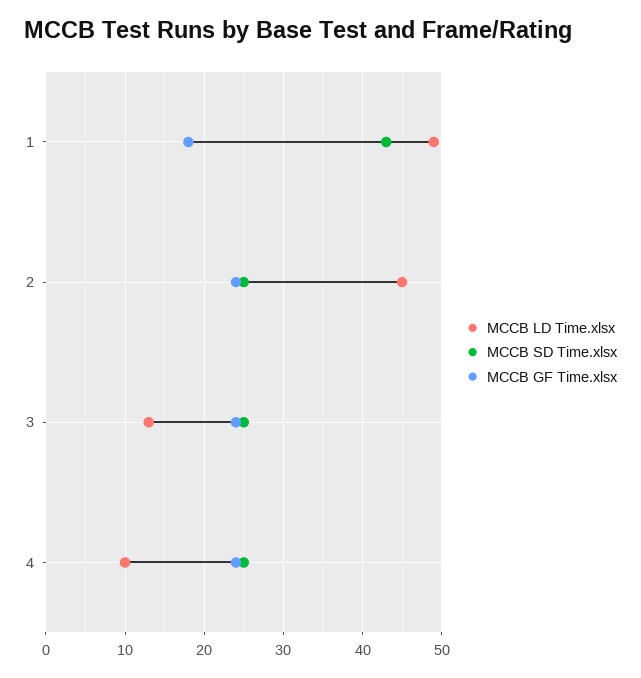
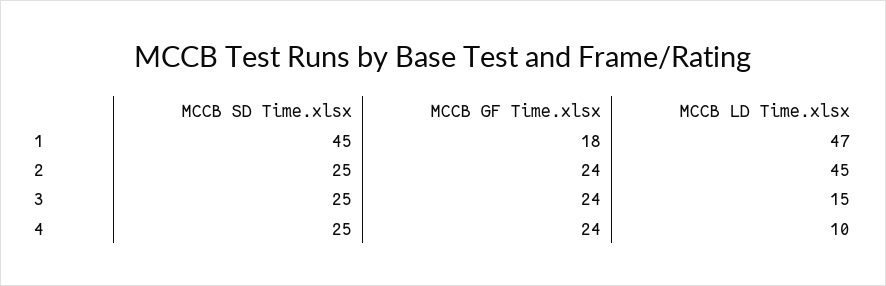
  {
    "MCCB LD Time.xlsx": {
-     "1": 49,
+     "1": 47,
      "2": 45,
-     "3": 13,
+     "3": 15,
      "4": 10
    },
    "MCCB SD Time.xlsx": {
-     "1": 43,
+     "1": 45,
      "2": 25,
      "3": 25,
      "4": 25
    },
    "MCCB GF Time.xlsx": {
      "1": 18,
      "2": 24,
      "3": 24,
      "4": 24
    }
  }

